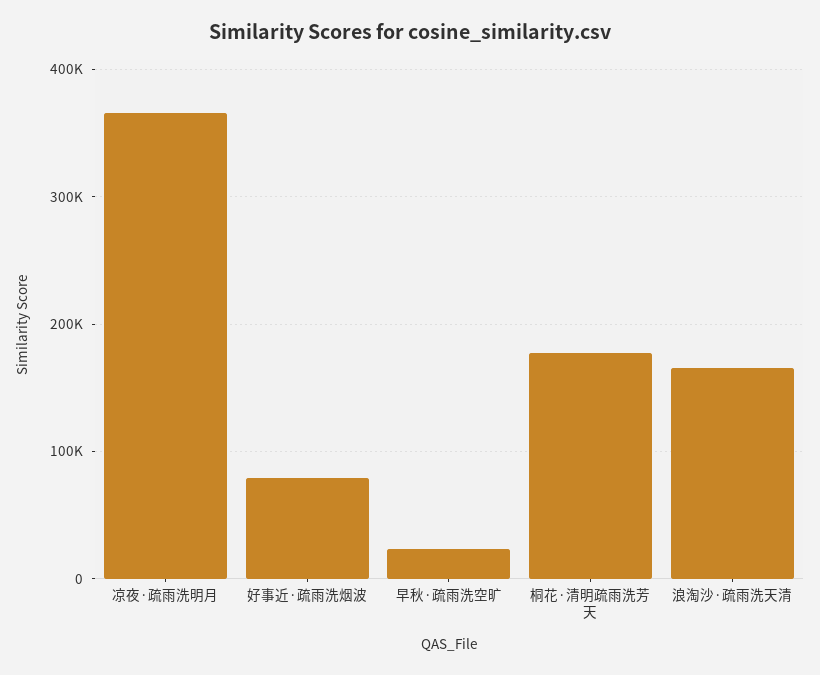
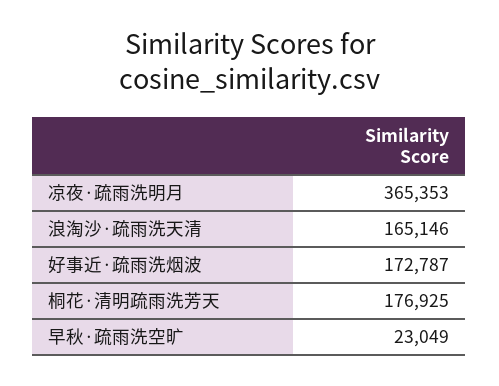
  {
    "凉夜·疏雨洗明月": 365353,
-   "好事近·疏雨洗烟波": 80000,
+   "好事近·疏雨洗烟波": 172787,
    "早秋·疏雨洗空旷": 23049,
    "桐花·清明疏雨洗芳天": 176925,
    "浪淘沙·疏雨洗天清": 165146
  }

